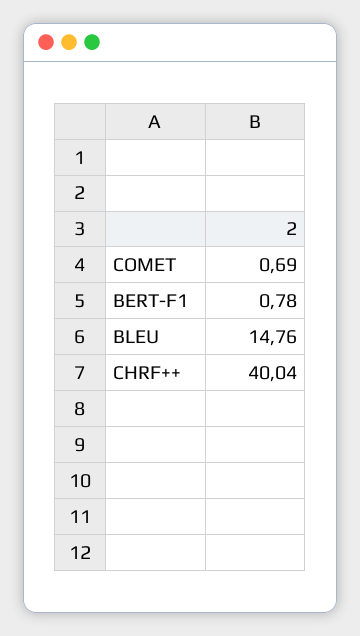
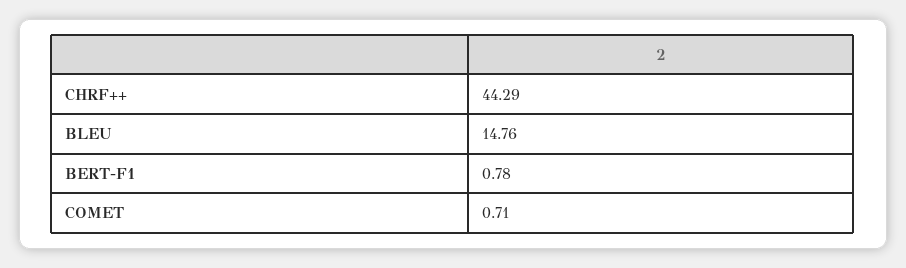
  {
-   "COMET": 0.69,
+   "COMET": 0.71,
    "BERT-F1": 0.78,
    "BLEU": 14.76,
-   "CHRF++": 40.04
+   "CHRF++": 44.29
  }

